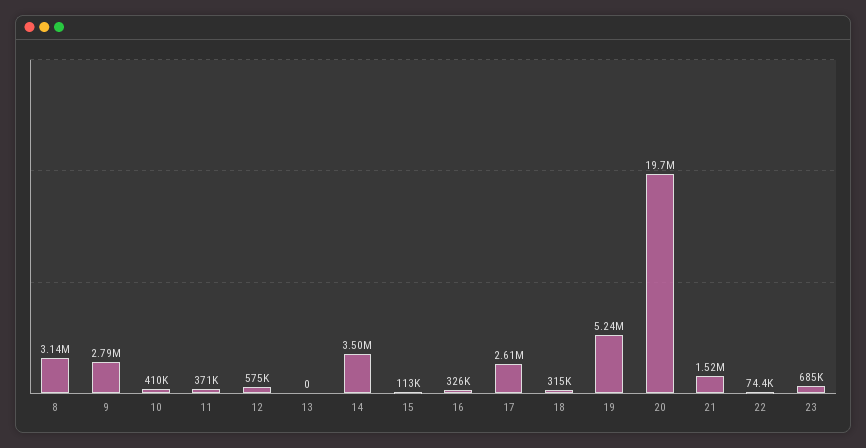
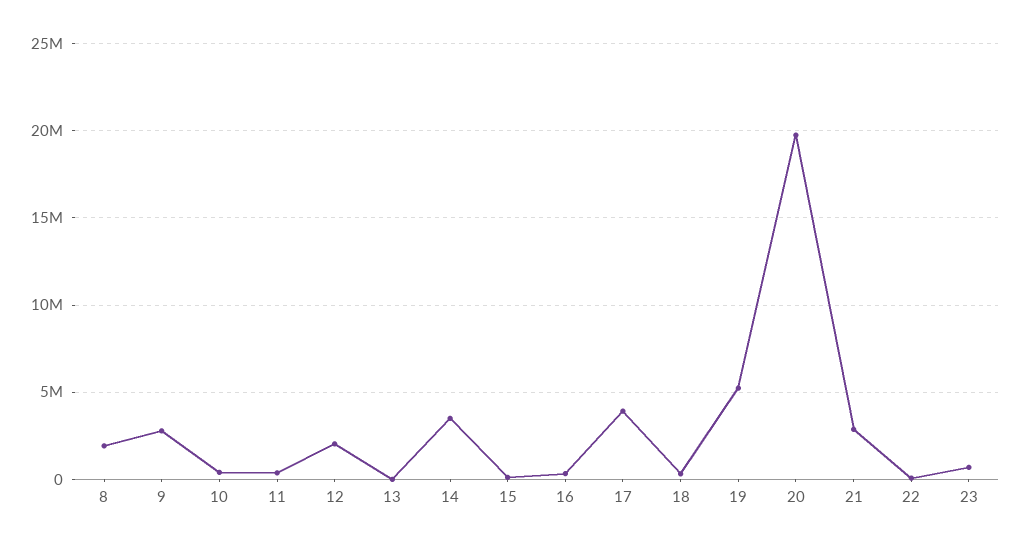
  {
-   "8": 3140000,
+   "8": 2000000,
    "9": 2790000,
    "10": 410000,
    "11": 371000,
-   "12": 575000,
+   "12": 2000000,
    "13": 0,
    "14": 3500000,
    "15": 113000,
    "16": 326000,
-   "17": 2610000,
+   "17": 4000000,
    "18": 315000,
    "19": 5240000,
    "20": 19700000,
-   "21": 1520000,
+   "21": 3000000,
    "22": 74400,
    "23": 685000
  }

